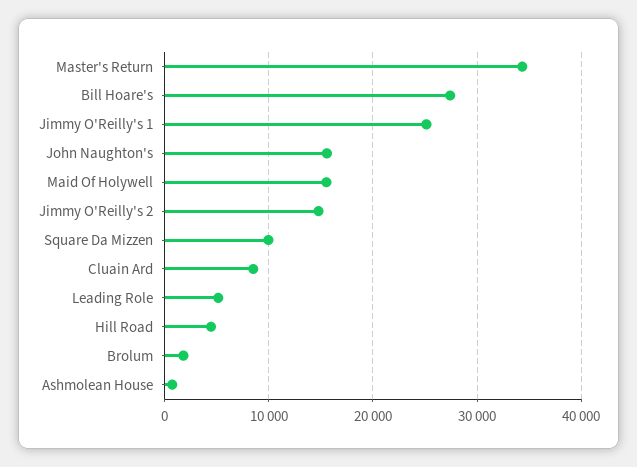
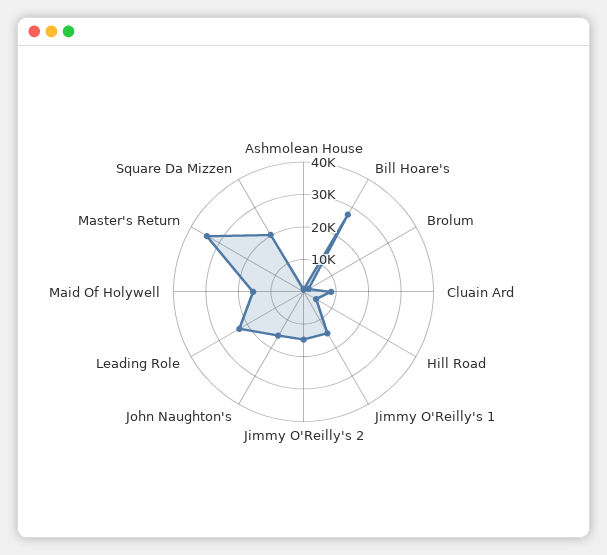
  {
    "Master's Return": 34000,
    "Bill Hoare's": 27000,
-   "Jimmy O'Reilly's 1": 25000,
+   "Jimmy O'Reilly's 1": 15000,
    "John Naughton's": 16000,
    "Maid Of Holywell": 16000,
    "Jimmy O'Reilly's 2": 15000,
-   "Square Da Mizzen": 10000,
+   "Square Da Mizzen": 20000,
    "Cluain Ard": 9000,
-   "Leading Role": 5000,
+   "Leading Role": 22500,
    "Hill Road": 4000,
    "Brolum": 2000,
    "Ashmolean House": 1000
  }

